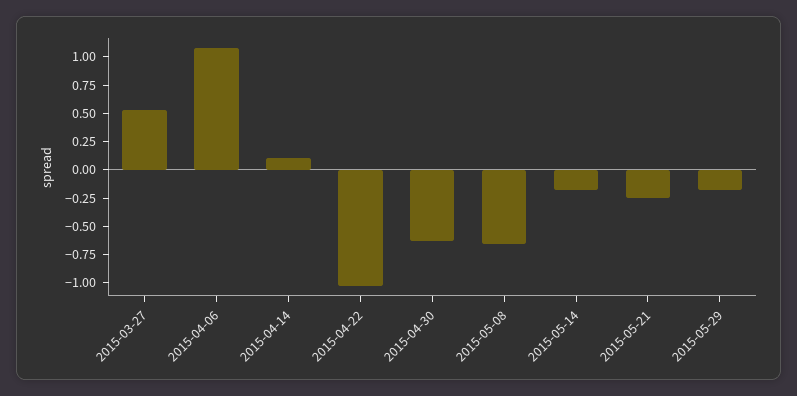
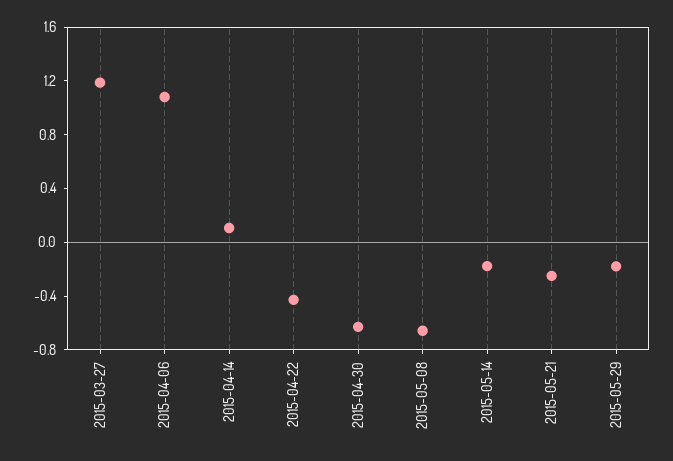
  {
-   "2015-03-27": 0.5,
+   "2015-03-27": 1.2,
    "2015-04-06": 1.1,
    "2015-04-14": 0.1,
-   "2015-04-22": -1,
+   "2015-04-22": -0.4,
    "2015-04-30": -0.6,
    "2015-05-08": -0.7,
    "2015-05-14": -0.2,
    "2015-05-21": -0.3,
    "2015-05-29": -0.2
  }

